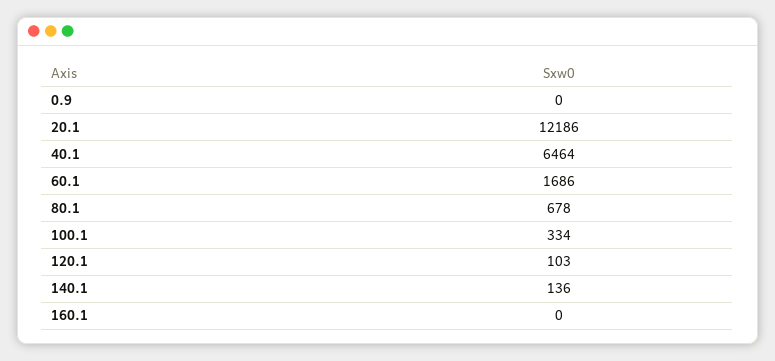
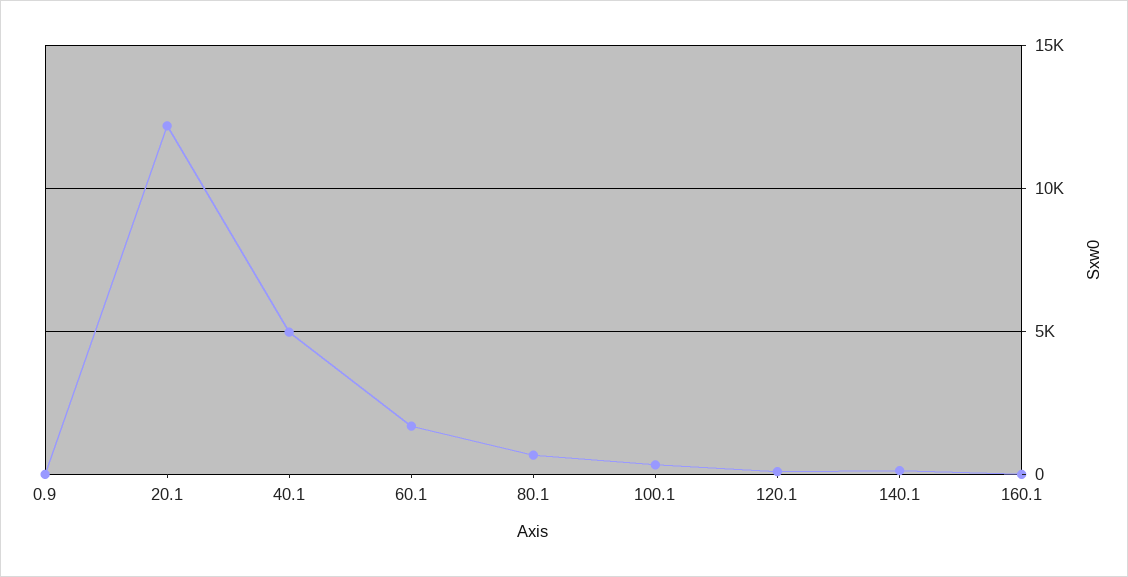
  {
    "0.9": 0,
    "20.1": 12186,
-   "40.1": 6464,
+   "40.1": 5000,
    "60.1": 1686,
    "80.1": 678,
    "100.1": 334,
    "120.1": 103,
    "140.1": 136,
    "160.1": 0
  }

